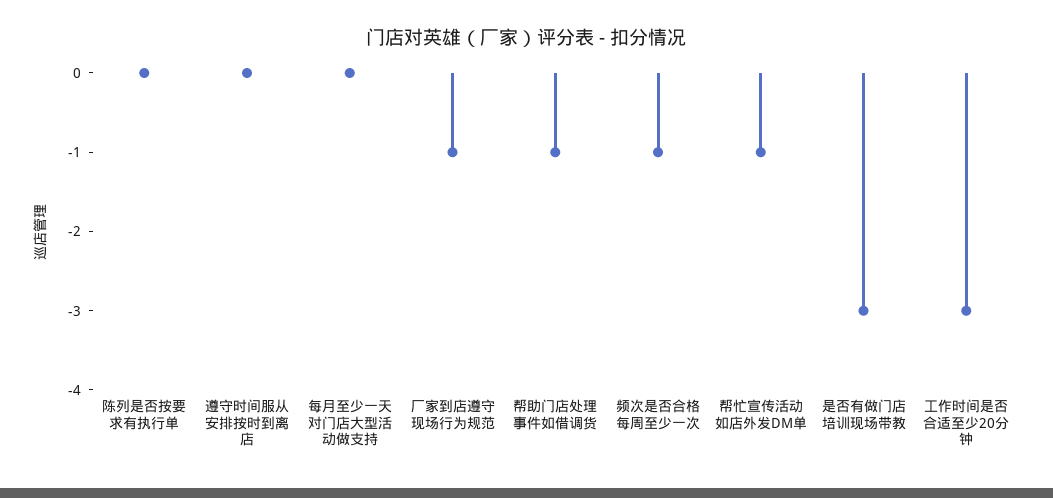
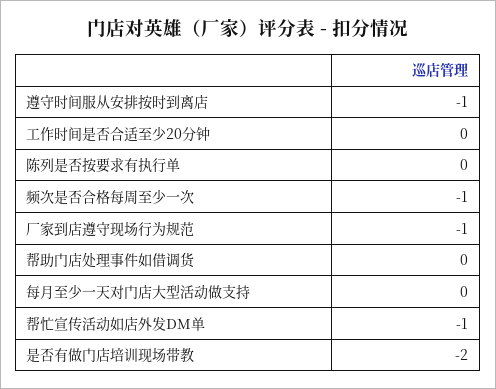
  {
    "陈列是否按要求有执行单": 0,
-   "遵守时间服从安排按时到离店": 0,
+   "遵守时间服从安排按时到离店": -1,
    "每月至少一天对门店大型活动做支持": 0,
    "厂家到店遵守现场行为规范": -1,
-   "帮助门店处理事件如借调货": -1,
+   "帮助门店处理事件如借调货": 0,
    "频次是否合格每周至少一次": -1,
    "帮忙宣传活动如店外发DM单": -1,
-   "是否有做门店培训现场带教": -3,
+   "是否有做门店培训现场带教": -2,
-   "工作时间是否合适至少20分钟": -3
+   "工作时间是否合适至少20分钟": 0
  }

